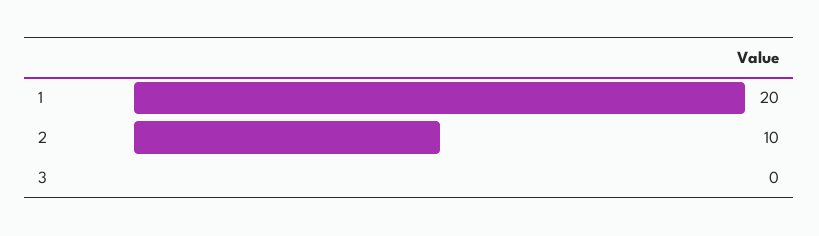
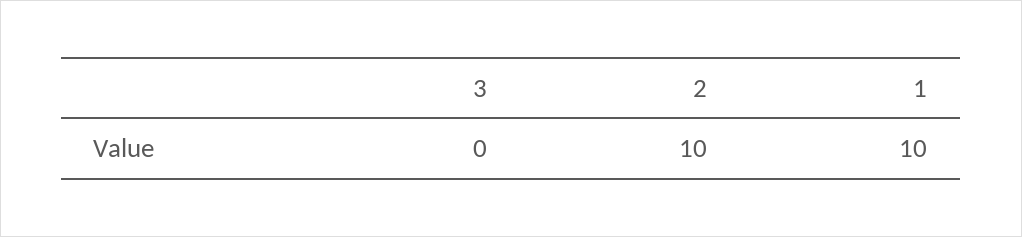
  {
-   "1": 20,
+   "1": 10,
    "2": 10,
    "3": 0
  }

